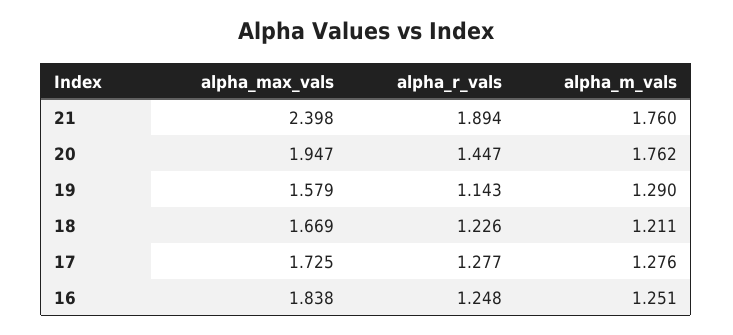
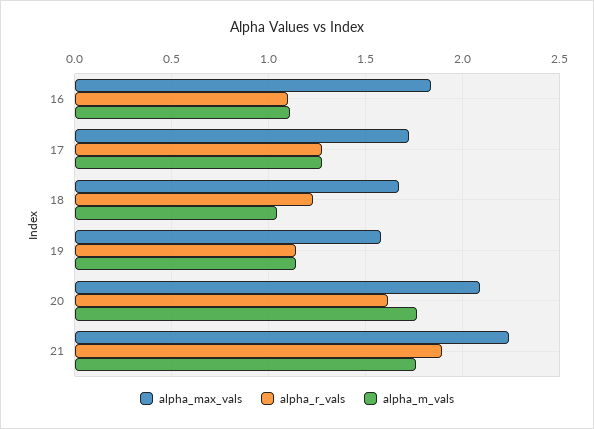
  {
    "alpha_max_vals": {
-     "21": 2.398,
+     "21": 2.25,
-     "20": 1.947,
+     "20": 2.1,
      "19": 1.579,
      "18": 1.669,
      "17": 1.725,
      "16": 1.838
    },
    "alpha_r_vals": {
      "21": 1.894,
-     "20": 1.447,
+     "20": 1.6,
      "19": 1.143,
      "18": 1.226,
      "17": 1.277,
-     "16": 1.248
+     "16": 1.1
    },
    "alpha_m_vals": {
      "21": 1.76,
      "20": 1.762,
-     "19": 1.29,
+     "19": 1.15,
-     "18": 1.211,
+     "18": 1.05,
      "17": 1.276,
-     "16": 1.251
+     "16": 1.1
    }
  }

